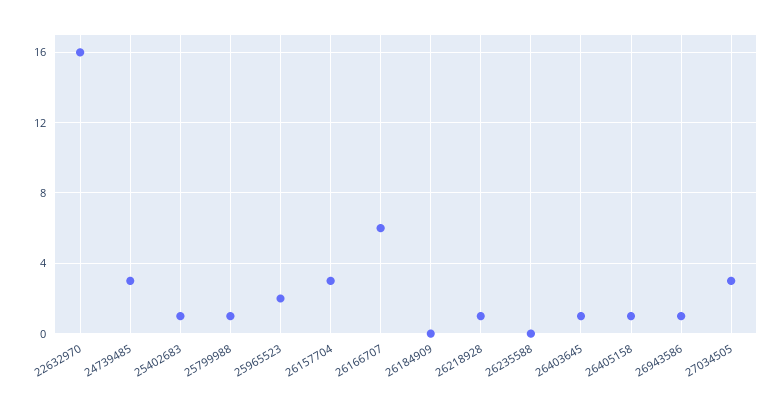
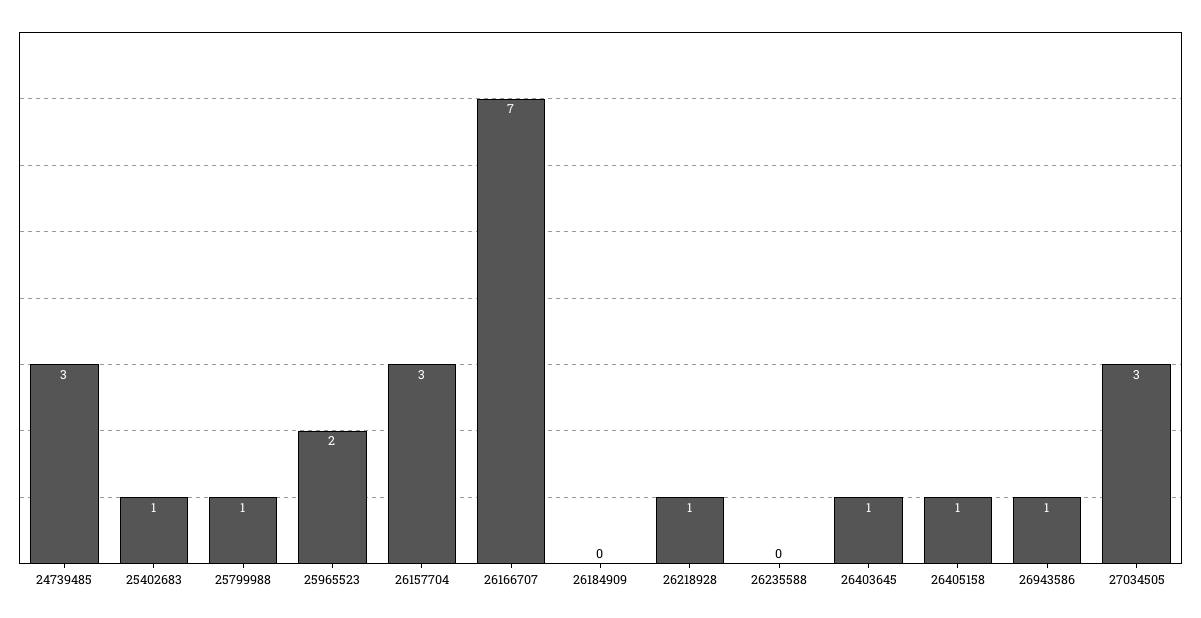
  {
-   "22632970": 16,
    "24739485": 3,
    "25402683": 1,
    "25799988": 1,
    "25965523": 2,
    "26157704": 3,
-   "26166707": 6,
+   "26166707": 7,
    "26184909": 0,
    "26218928": 1,
    "26235588": 0,
    "26403645": 1,
    "26405158": 1,
    "26943586": 1,
    "27034505": 3
  }

